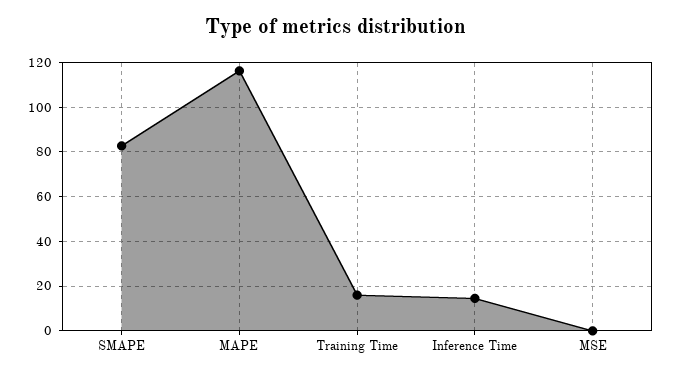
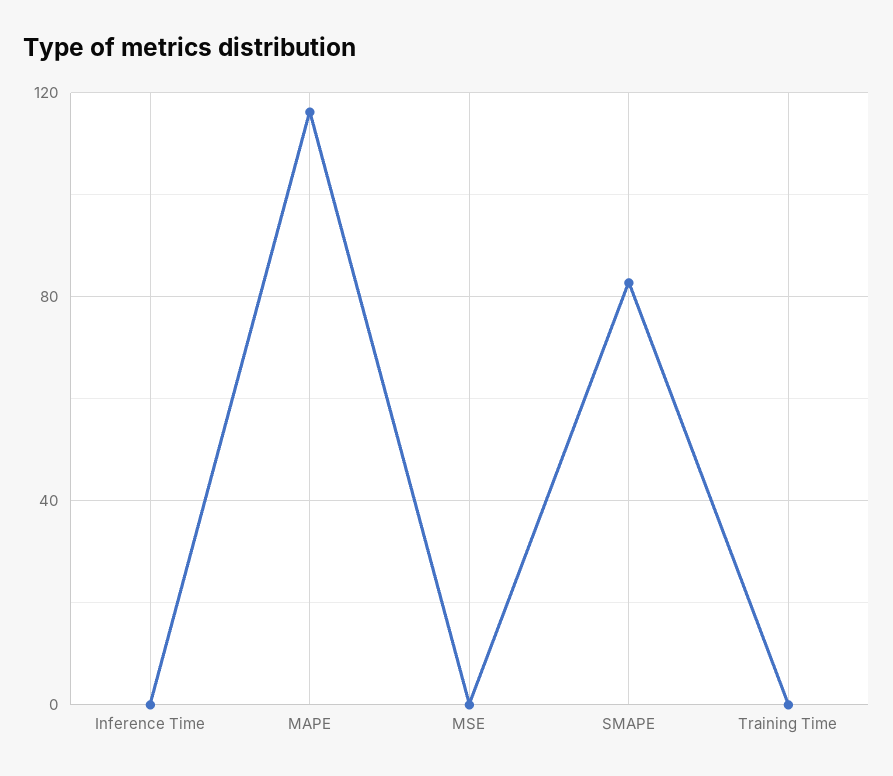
  {
    "SMAPE": 85,
    "MAPE": 115,
-   "Training Time": 15,
+   "Training Time": 0,
-   "Inference Time": 15,
+   "Inference Time": 0,
    "MSE": 0
  }

